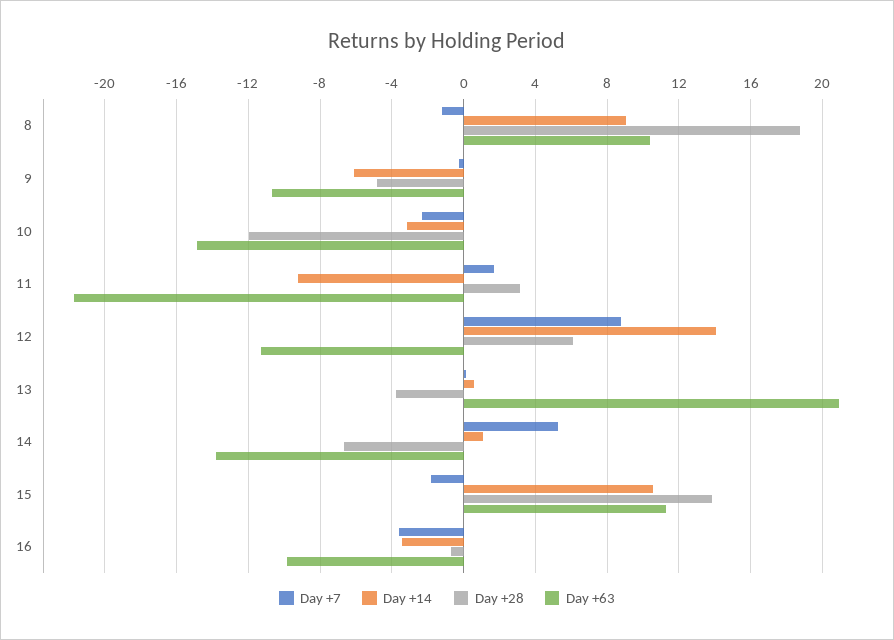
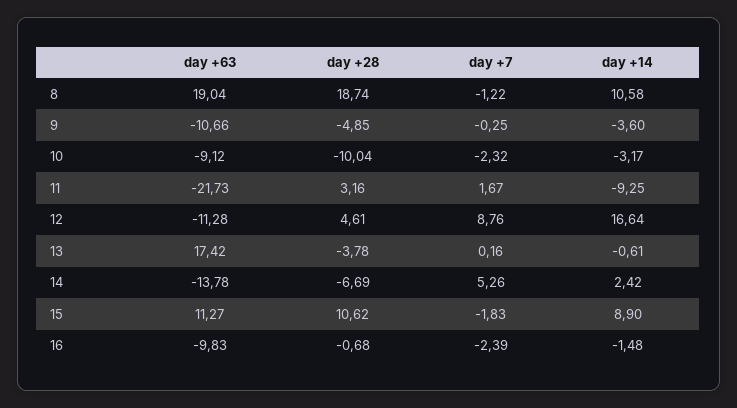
  {
    "Day +7": {
      "8": -1.22,
      "9": -0.25,
      "10": -2.32,
      "11": 1.67,
      "12": 8.76,
      "13": 0.16,
      "14": 5.26,
      "15": -1.83,
-     "16": -3.5
+     "16": -2.39
    },
    "Day +14": {
-     "8": 9,
+     "8": 10.58,
-     "9": -6,
+     "9": -3.6,
      "10": -3.17,
      "11": -9.25,
-     "12": 14,
+     "12": 16.64,
-     "13": 0.5,
+     "13": -0.61,
-     "14": 1,
+     "14": 2.42,
-     "15": 10.5,
+     "15": 8.9,
-     "16": -3.5
+     "16": -1.48
    },
    "Day +28": {
      "8": 18.74,
      "9": -4.85,
-     "10": -12,
+     "10": -10.04,
      "11": 3.16,
-     "12": 6,
+     "12": 4.61,
      "13": -3.78,
      "14": -6.69,
-     "15": 14,
+     "15": 10.62,
      "16": -0.68
    },
    "Day +63": {
-     "8": 10.5,
+     "8": 19.04,
      "9": -10.66,
-     "10": -15,
+     "10": -9.12,
      "11": -21.73,
      "12": -11.28,
-     "13": 21,
+     "13": 17.42,
      "14": -13.78,
      "15": 11.27,
      "16": -9.83
    }
  }

